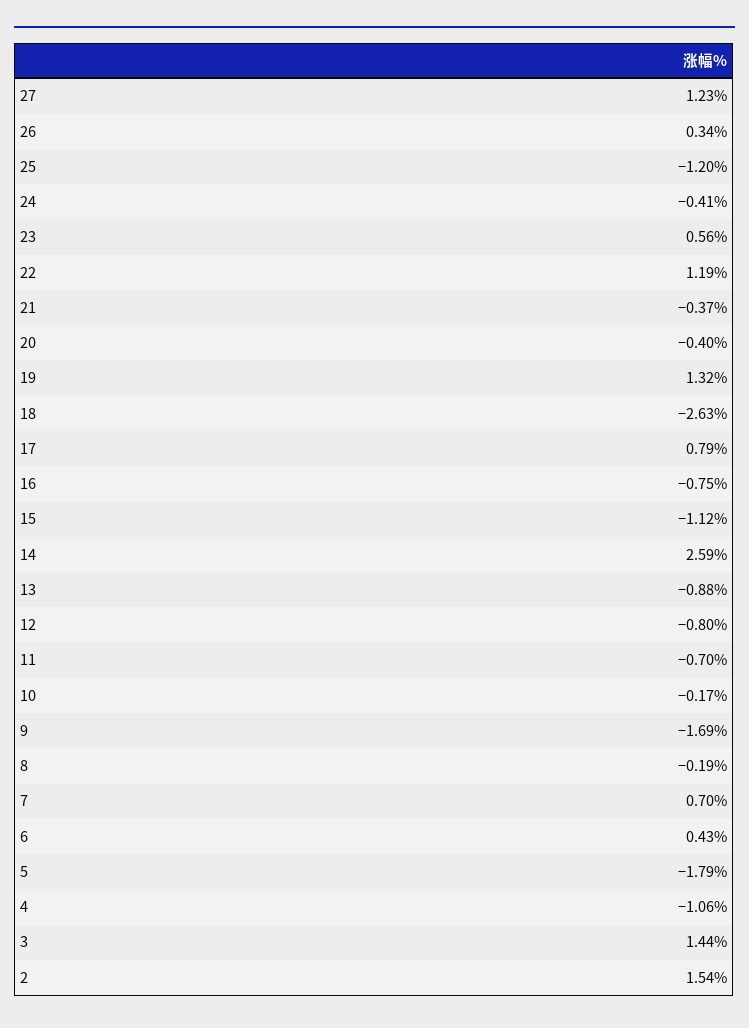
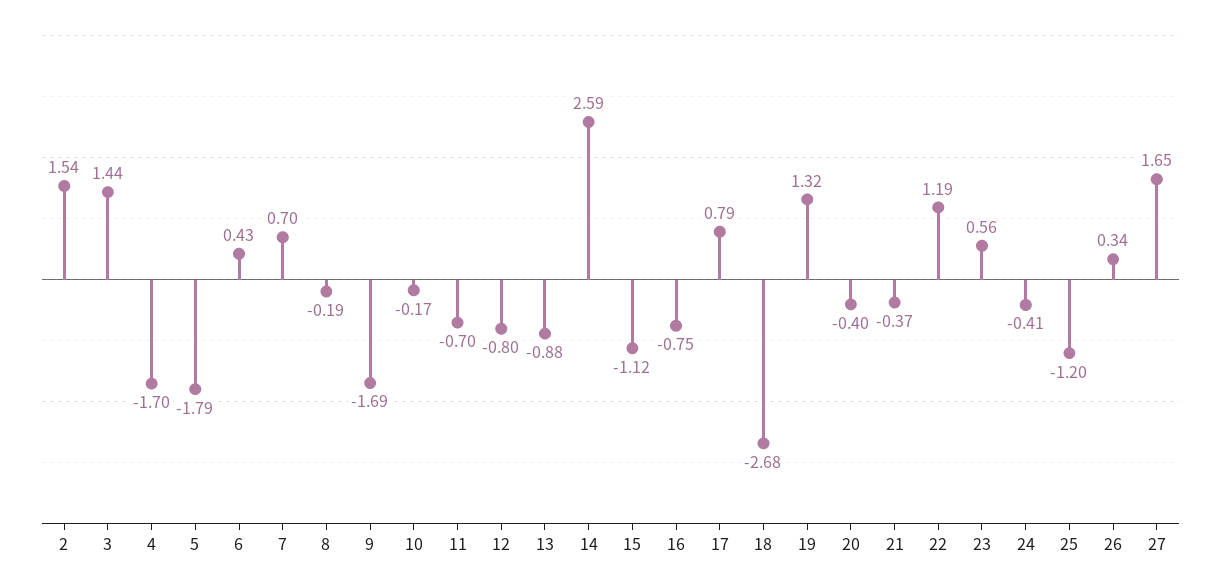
  {
-   "27": 1.23,
+   "27": 1.65,
    "26": 0.34,
    "25": -1.2,
    "24": -0.41,
    "23": 0.56,
    "22": 1.19,
    "21": -0.37,
    "20": -0.4,
    "19": 1.32,
-   "18": -2.63,
+   "18": -2.68,
    "17": 0.79,
    "16": -0.75,
    "15": -1.12,
    "14": 2.59,
    "13": -0.88,
    "12": -0.8,
    "11": -0.7,
    "10": -0.17,
    "9": -1.69,
    "8": -0.19,
    "7": 0.7,
    "6": 0.43,
    "5": -1.79,
-   "4": -1.06,
+   "4": -1.7,
    "3": 1.44,
    "2": 1.54
  }

